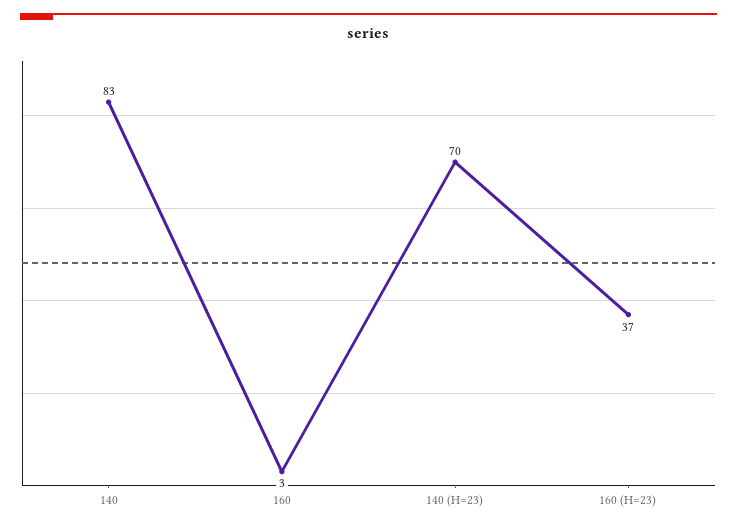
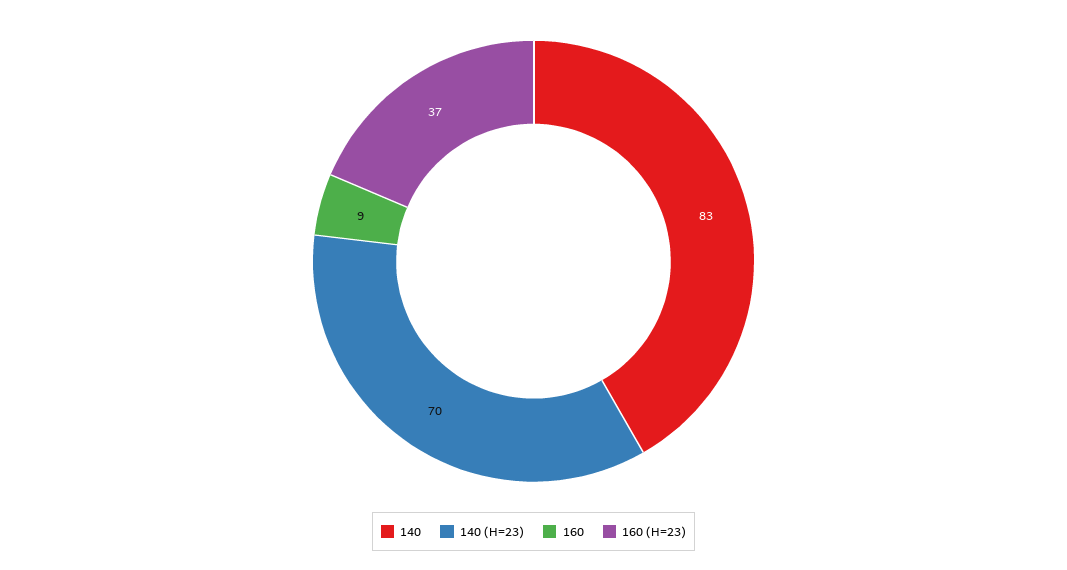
  {
    "140": 83,
-   "160": 3,
+   "160": 9,
    "140 (H=23)": 70,
    "160 (H=23)": 37
  }

